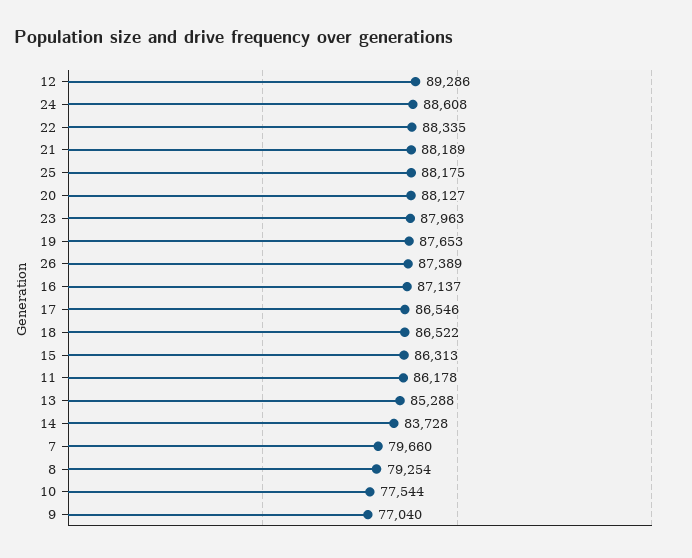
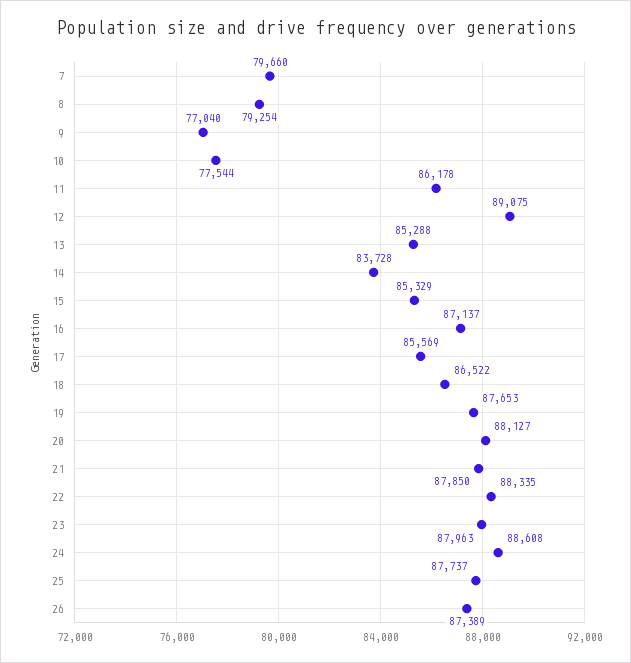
  {
-   "12": 89286,
+   "12": 89075,
    "24": 88608,
    "22": 88335,
-   "21": 88189,
+   "21": 87850,
-   "25": 88175,
+   "25": 87737,
    "20": 88127,
    "23": 87963,
    "19": 87653,
    "26": 87389,
    "16": 87137,
-   "17": 86546,
+   "17": 85569,
    "18": 86522,
-   "15": 86313,
+   "15": 85329,
    "11": 86178,
    "13": 85288,
    "14": 83728,
    "7": 79660,
    "8": 79254,
    "10": 77544,
    "9": 77040
  }

